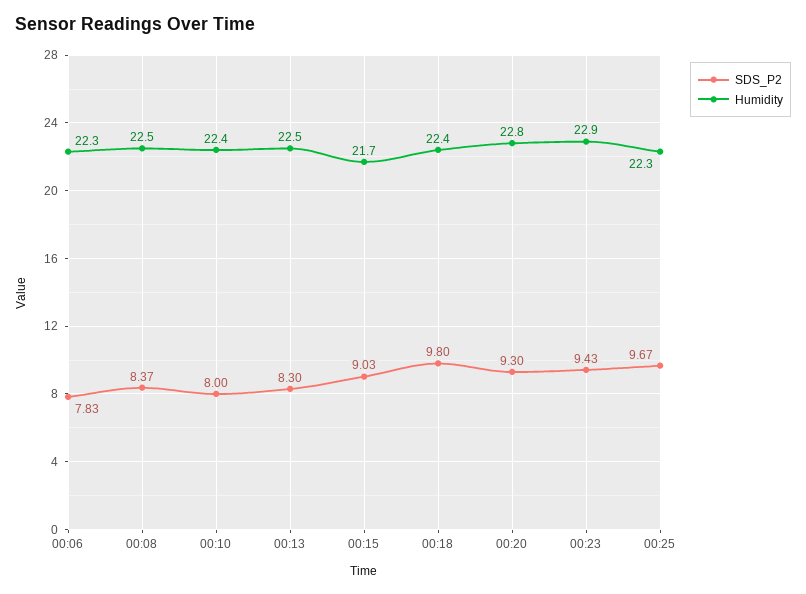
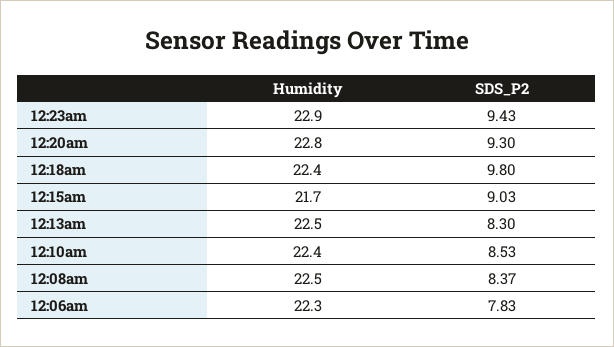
  {
    "SDS_P2": {
      "00:06": 7.83,
      "00:08": 8.37,
-     "00:10": 8,
+     "00:10": 8.53,
      "00:13": 8.3,
      "00:15": 9.03,
      "00:18": 9.8,
      "00:20": 9.3,
-     "00:23": 9.43,
+     "00:23": 9.43
-     "00:25": 9.67
    },
    "Humidity": {
      "00:06": 22.3,
      "00:08": 22.5,
      "00:10": 22.4,
      "00:13": 22.5,
      "00:15": 21.7,
      "00:18": 22.4,
      "00:20": 22.8,
-     "00:23": 22.9,
+     "00:23": 22.9
-     "00:25": 22.3
    }
  }

